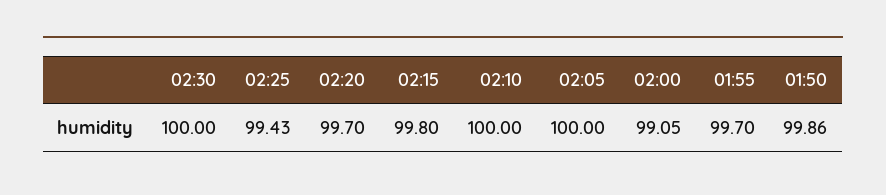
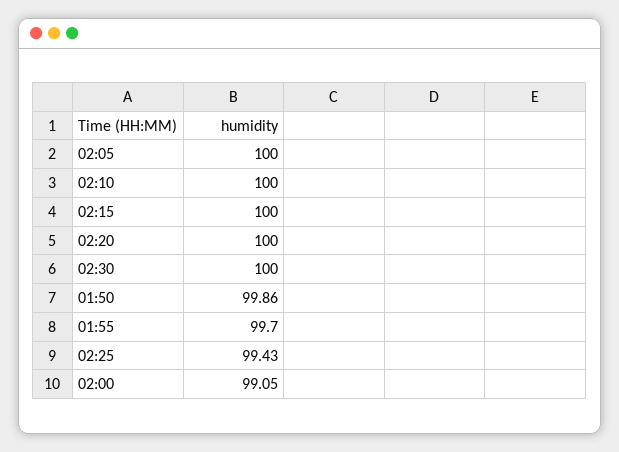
  {
    "02:30": 100,
    "02:25": 99.43,
-   "02:20": 99.7,
+   "02:20": 100,
-   "02:15": 99.8,
+   "02:15": 100,
    "02:10": 100,
    "02:05": 100,
    "02:00": 99.05,
    "01:55": 99.7,
    "01:50": 99.86
  }

